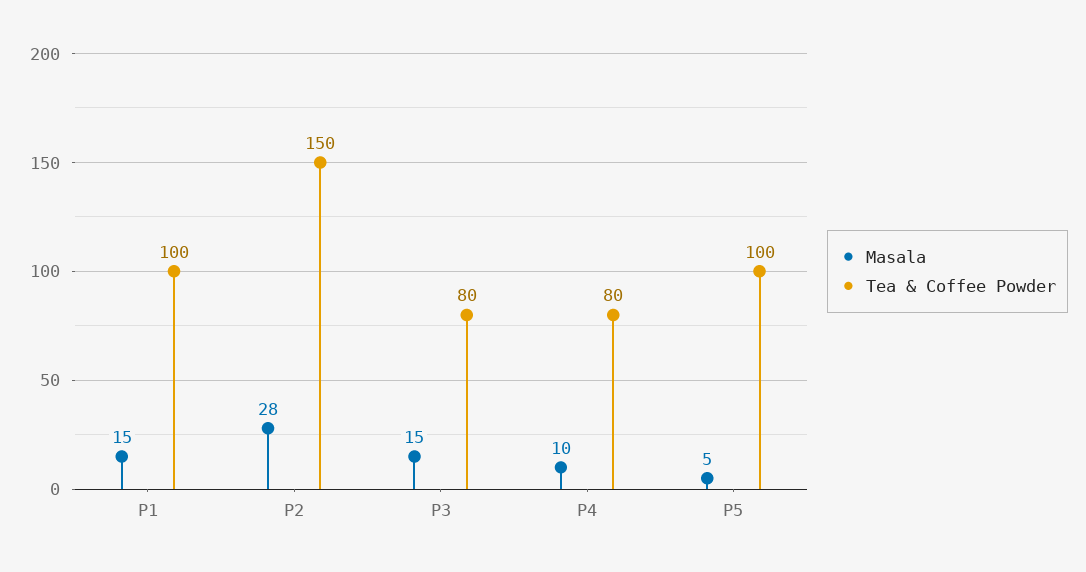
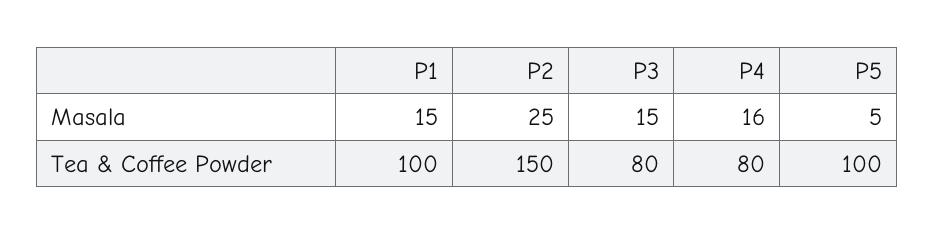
  {
    "Masala": {
      "P1": 15,
-     "P2": 28,
+     "P2": 25,
      "P3": 15,
-     "P4": 10,
+     "P4": 16,
      "P5": 5
    },
    "Tea & Coffee Powder": {
      "P1": 100,
      "P2": 150,
      "P3": 80,
      "P4": 80,
      "P5": 100
    }
  }

